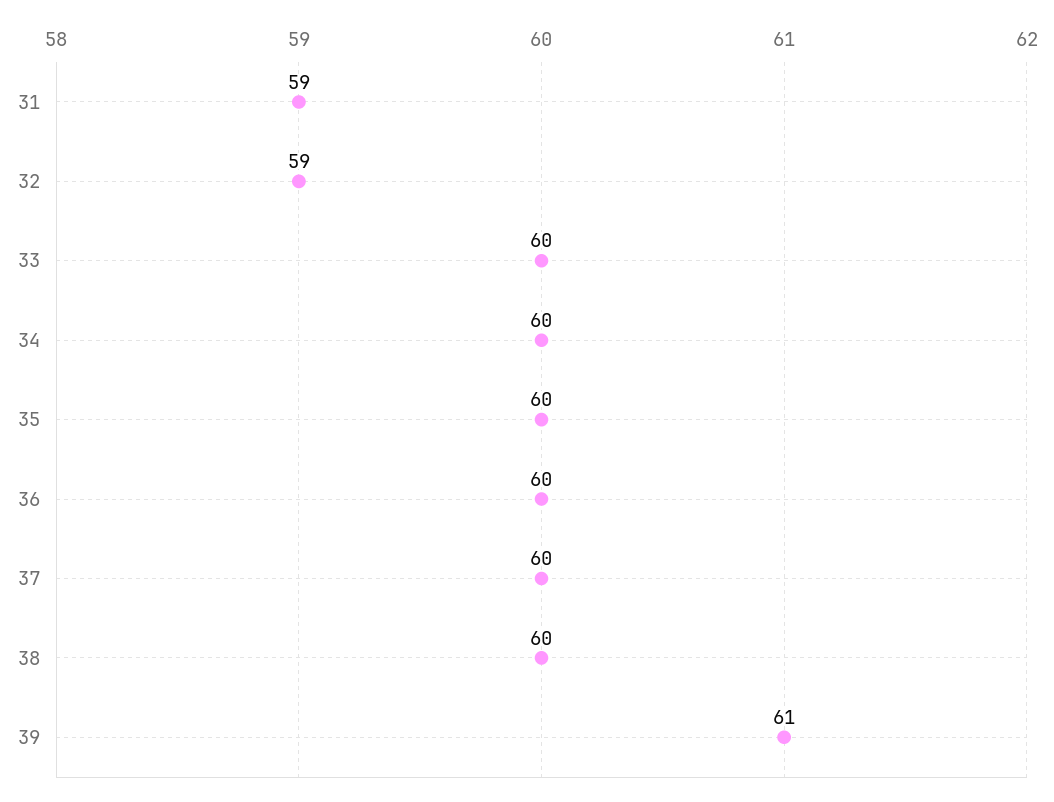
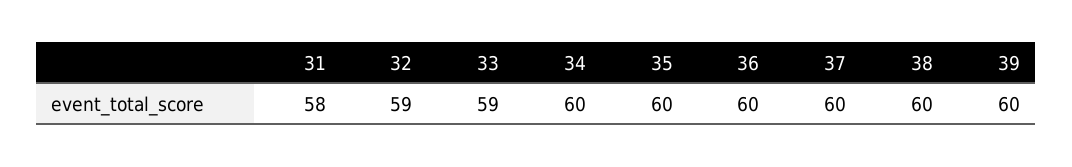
  {
-   "31": 59,
+   "31": 58,
    "32": 59,
-   "33": 60,
+   "33": 59,
    "34": 60,
    "35": 60,
    "36": 60,
    "37": 60,
    "38": 60,
-   "39": 61
+   "39": 60
  }

